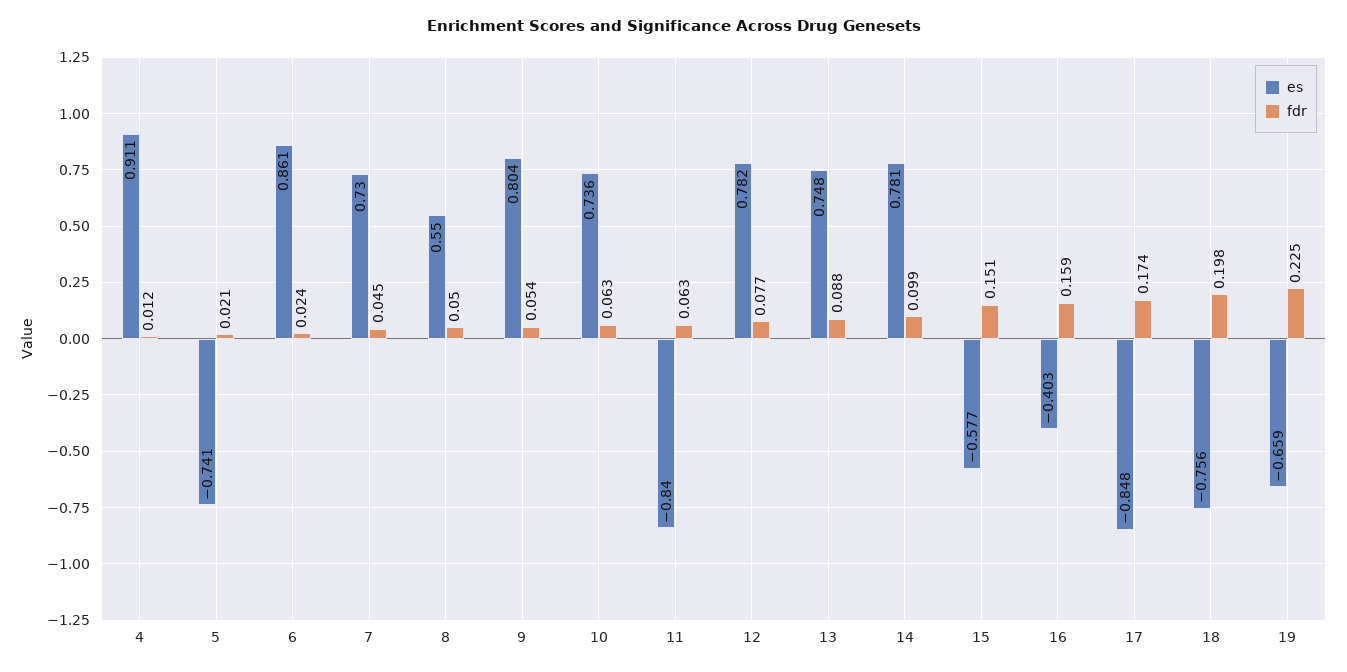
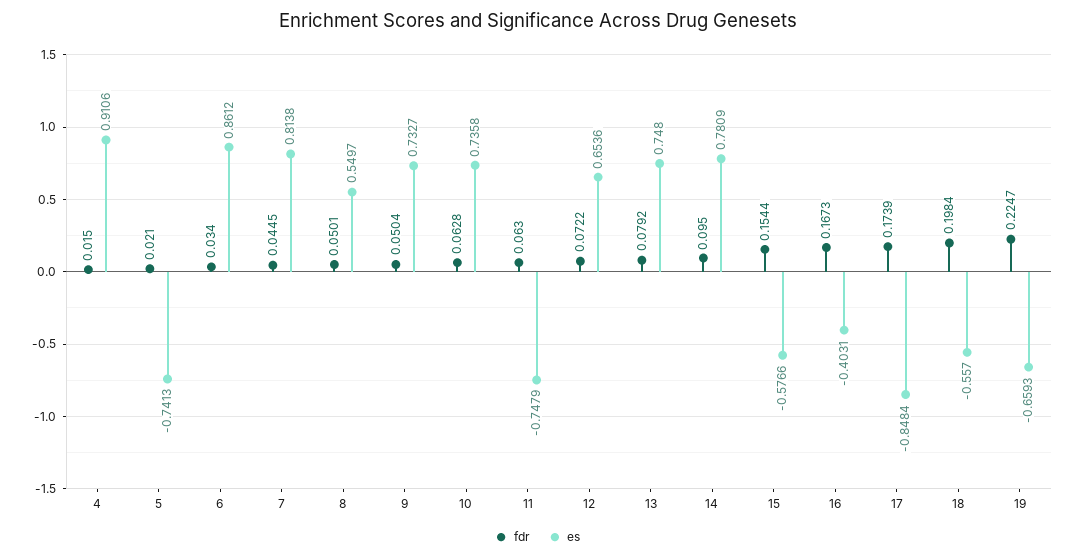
  {
    "es": {
      "4": 0.9106,
      "5": -0.7413,
      "6": 0.8612,
-     "7": 0.73,
+     "7": 0.8138,
      "8": 0.5497,
-     "9": 0.804,
+     "9": 0.7327,
      "10": 0.7358,
-     "11": -0.84,
+     "11": -0.7479,
-     "12": 0.782,
+     "12": 0.6536,
      "13": 0.748,
      "14": 0.7809,
      "15": -0.5766,
      "16": -0.4031,
      "17": -0.8484,
-     "18": -0.756,
+     "18": -0.557,
      "19": -0.6593
    },
    "fdr": {
-     "4": 0.012,
+     "4": 0.015,
      "5": 0.021,
-     "6": 0.024,
+     "6": 0.034,
      "7": 0.0445,
      "8": 0.0501,
-     "9": 0.054,
+     "9": 0.0504,
      "10": 0.0628,
      "11": 0.063,
-     "12": 0.077,
+     "12": 0.0722,
-     "13": 0.088,
+     "13": 0.0792,
-     "14": 0.099,
+     "14": 0.095,
-     "15": 0.151,
+     "15": 0.1544,
-     "16": 0.159,
+     "16": 0.1673,
      "17": 0.1739,
      "18": 0.1984,
      "19": 0.2247
    }
  }

